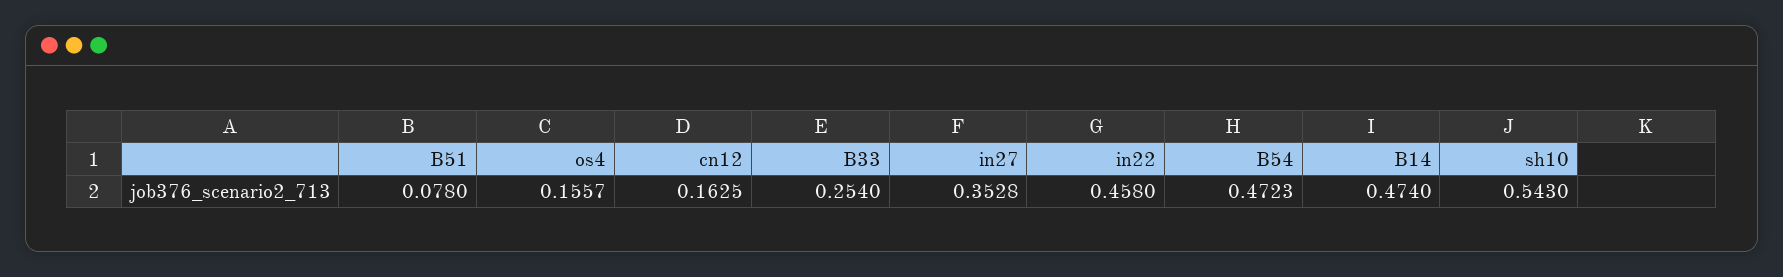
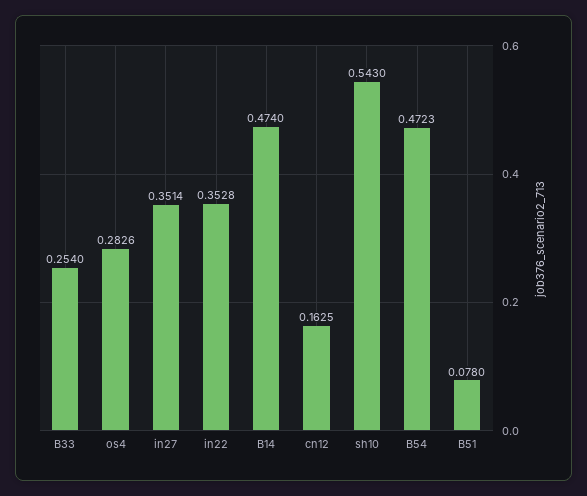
  {
    "B51": 0.078,
-   "os4": 0.1557,
+   "os4": 0.2826,
    "cn12": 0.1625,
    "B33": 0.254,
-   "in27": 0.3528,
+   "in27": 0.3514,
-   "in22": 0.458,
+   "in22": 0.3528,
    "B54": 0.4723,
    "B14": 0.474,
    "sh10": 0.543
  }

